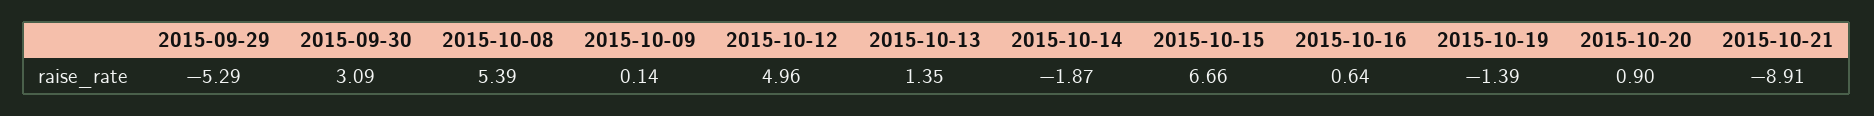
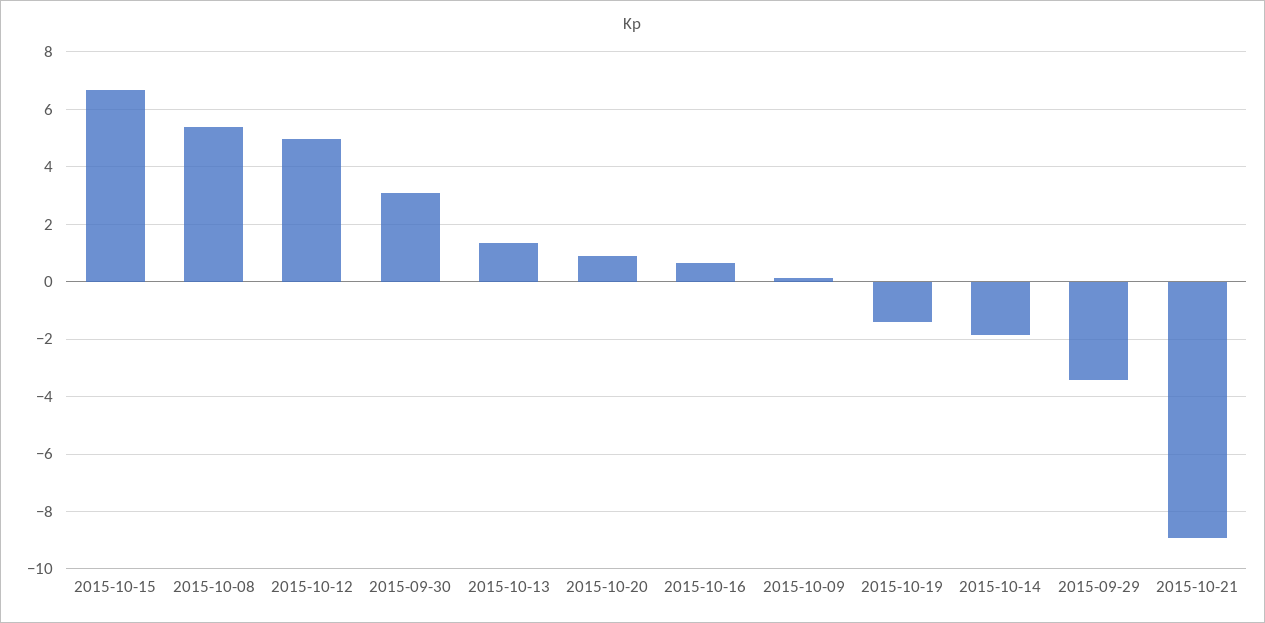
  {
-   "2015-09-29": -5.29,
+   "2015-09-29": -3.5,
    "2015-09-30": 3.09,
    "2015-10-08": 5.39,
    "2015-10-09": 0.14,
    "2015-10-12": 4.96,
    "2015-10-13": 1.35,
    "2015-10-14": -1.87,
    "2015-10-15": 6.66,
    "2015-10-16": 0.64,
    "2015-10-19": -1.39,
    "2015-10-20": 0.9,
    "2015-10-21": -8.91
  }

